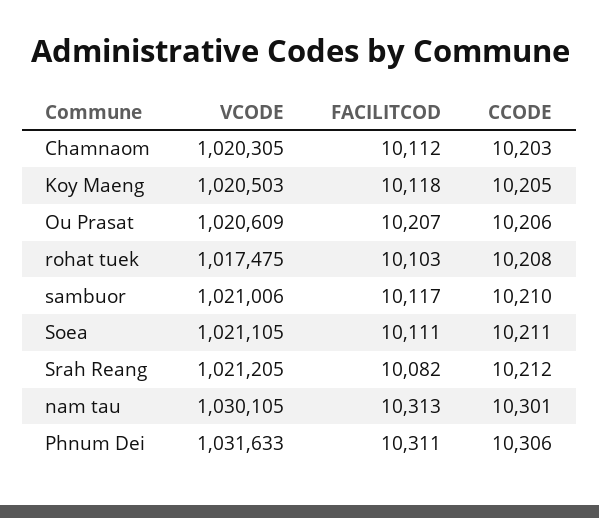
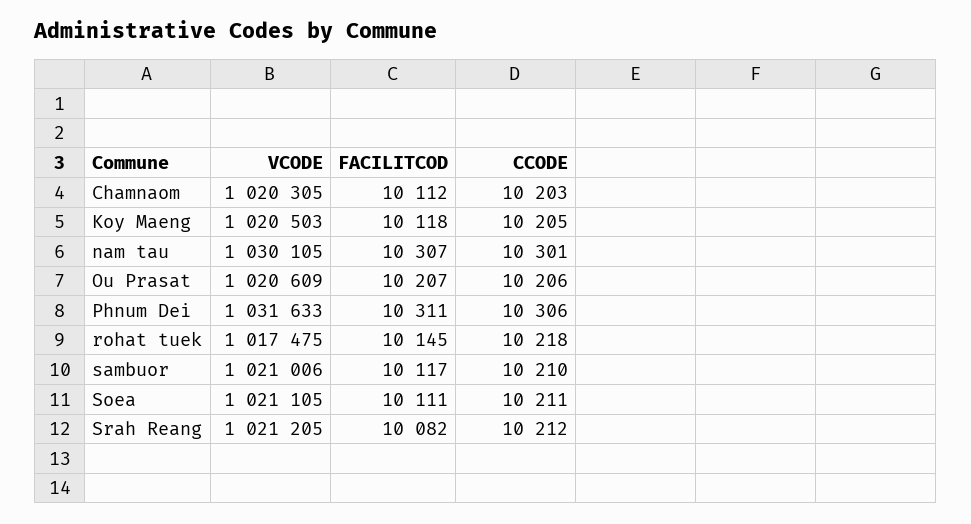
  {
    "VCODE": {
      "Chamnaom": 1020305,
      "Koy Maeng": 1020503,
      "Ou Prasat": 1020609,
      "rohat tuek": 1017475,
      "sambuor": 1021006,
      "Soea": 1021105,
      "Srah Reang": 1021205,
      "nam tau": 1030105,
      "Phnum Dei": 1031633
    },
    "FACILITCOD": {
      "Chamnaom": 10112,
      "Koy Maeng": 10118,
      "Ou Prasat": 10207,
-     "rohat tuek": 10103,
+     "rohat tuek": 10145,
      "sambuor": 10117,
      "Soea": 10111,
      "Srah Reang": 10082,
-     "nam tau": 10313,
+     "nam tau": 10307,
      "Phnum Dei": 10311
    },
    "CCODE": {
      "Chamnaom": 10203,
      "Koy Maeng": 10205,
      "Ou Prasat": 10206,
-     "rohat tuek": 10208,
+     "rohat tuek": 10218,
      "sambuor": 10210,
      "Soea": 10211,
      "Srah Reang": 10212,
      "nam tau": 10301,
      "Phnum Dei": 10306
    }
  }

